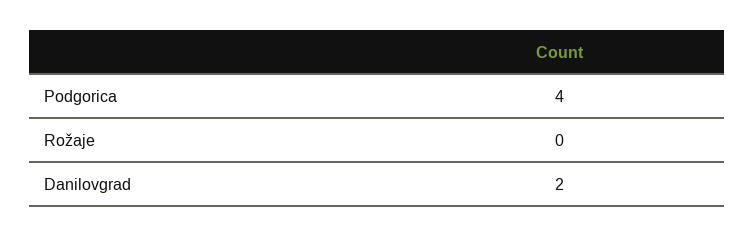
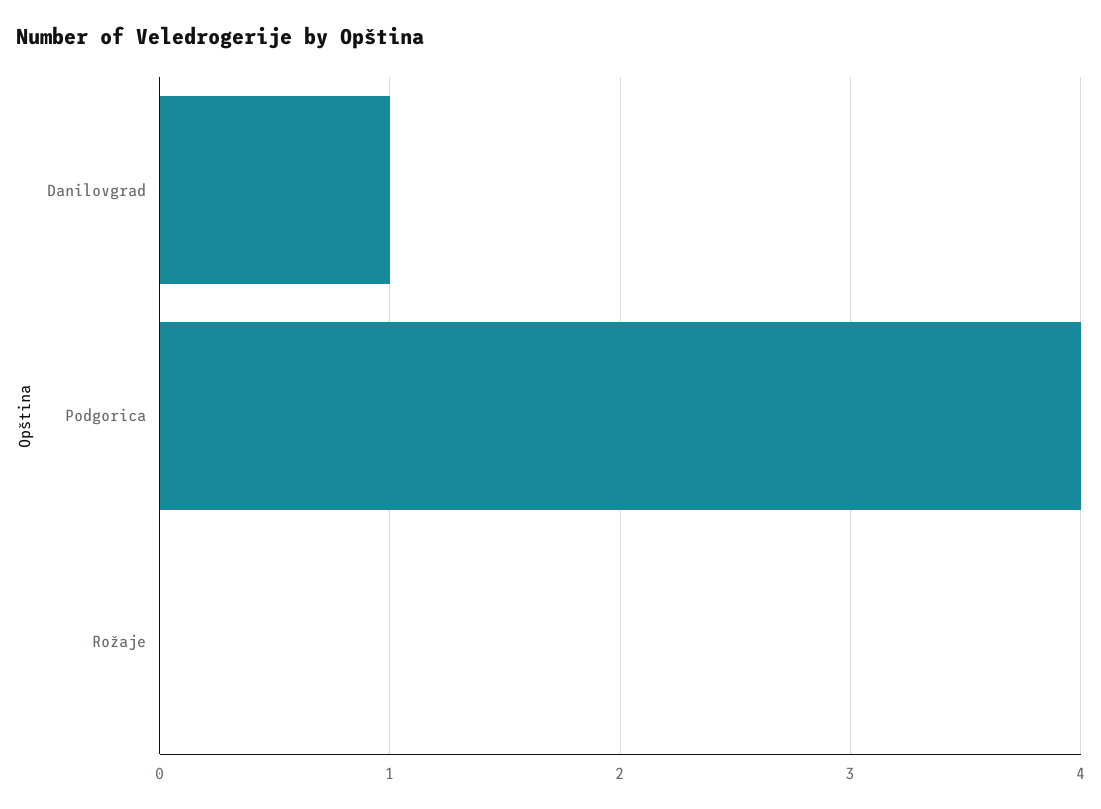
  {
    "Podgorica": 4,
    "Rožaje": 0,
-   "Danilovgrad": 2
+   "Danilovgrad": 1
  }

